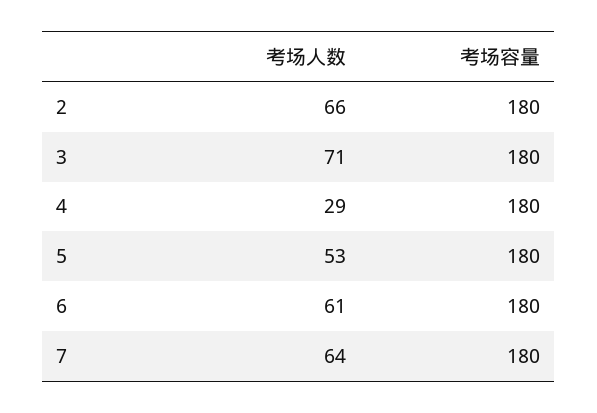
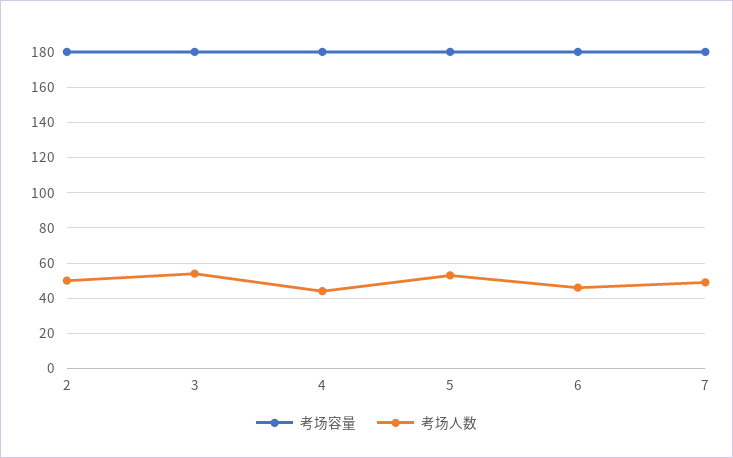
  {
    "考场人数": {
-     "2": 66,
+     "2": 50,
-     "3": 71,
+     "3": 55,
-     "4": 29,
+     "4": 45,
      "5": 53,
-     "6": 61,
+     "6": 45,
-     "7": 64
+     "7": 50
    },
    "考场容量": {
      "2": 180,
      "3": 180,
      "4": 180,
      "5": 180,
      "6": 180,
      "7": 180
    }
  }

